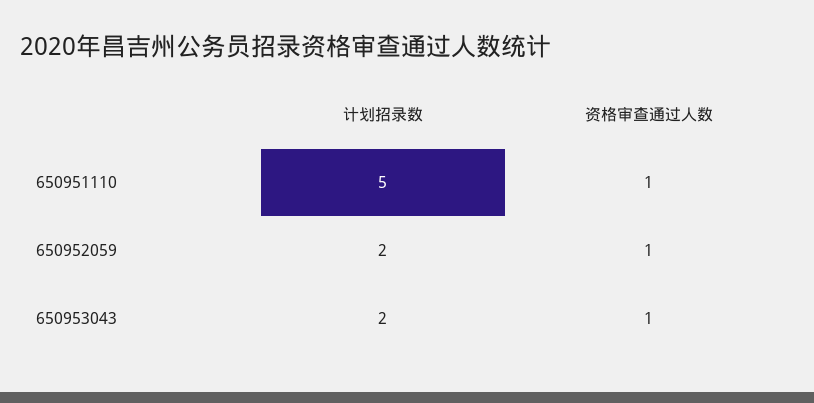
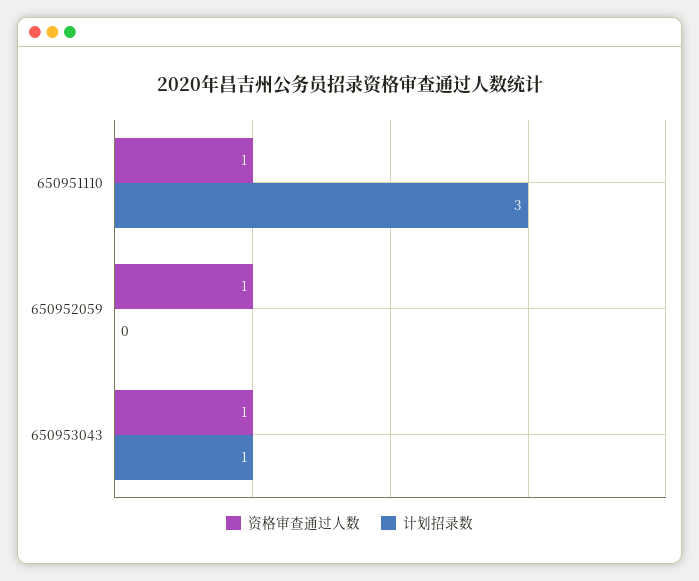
  {
    "计划招录数": {
-     "650951110": 5,
+     "650951110": 3,
-     "650952059": 2,
+     "650952059": 0,
-     "650953043": 2
+     "650953043": 1
    },
    "资格审查通过人数": {
      "650951110": 1,
      "650952059": 1,
      "650953043": 1
    }
  }

